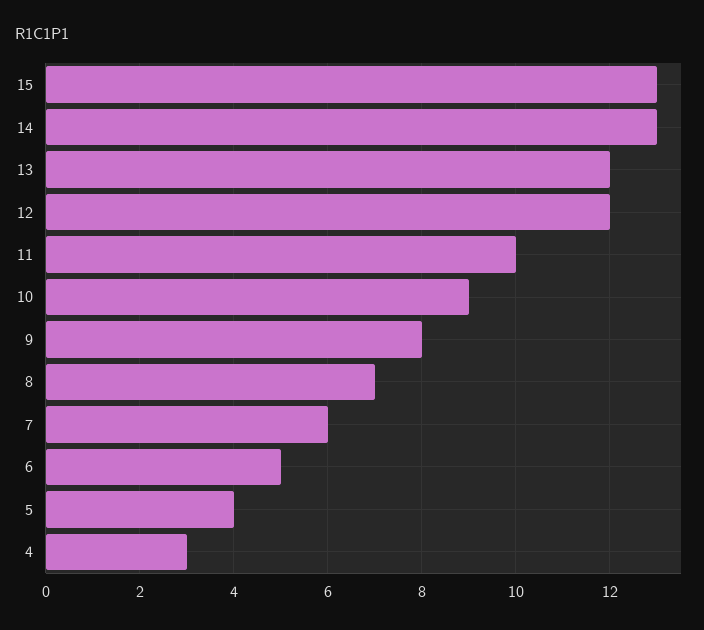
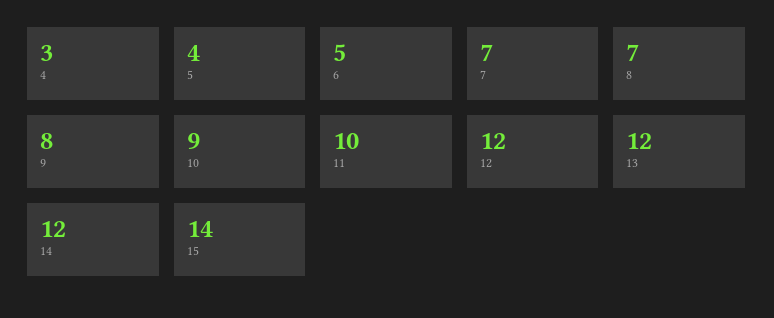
  {
-   "15": 13,
+   "15": 14,
-   "14": 13,
+   "14": 12,
    "13": 12,
    "12": 12,
    "11": 10,
    "10": 9,
    "9": 8,
    "8": 7,
-   "7": 6,
+   "7": 7,
    "6": 5,
    "5": 4,
    "4": 3
  }

